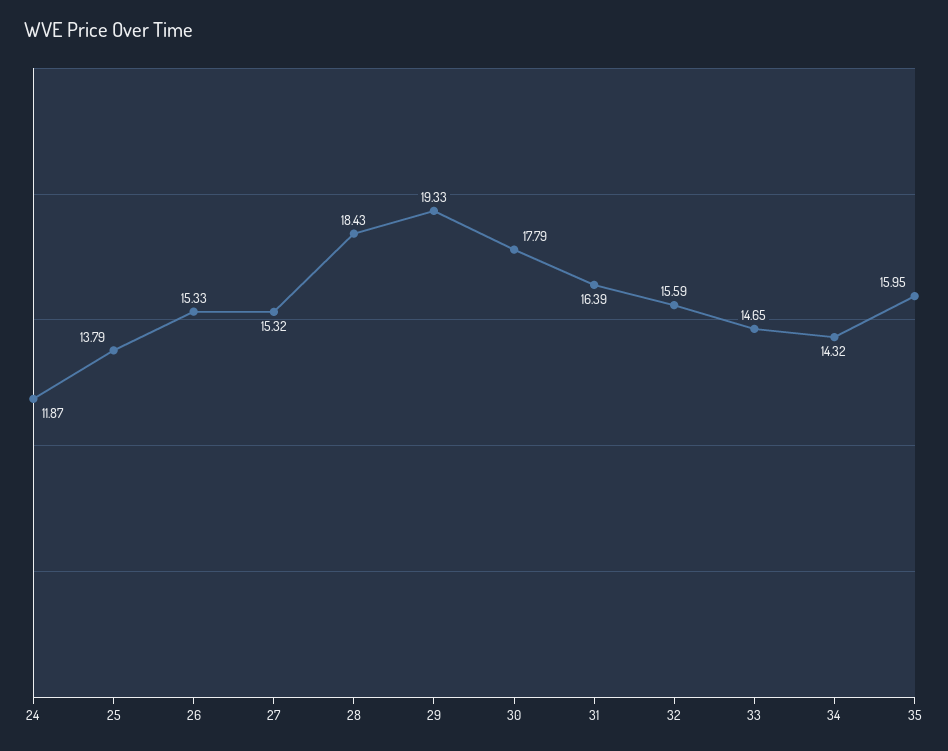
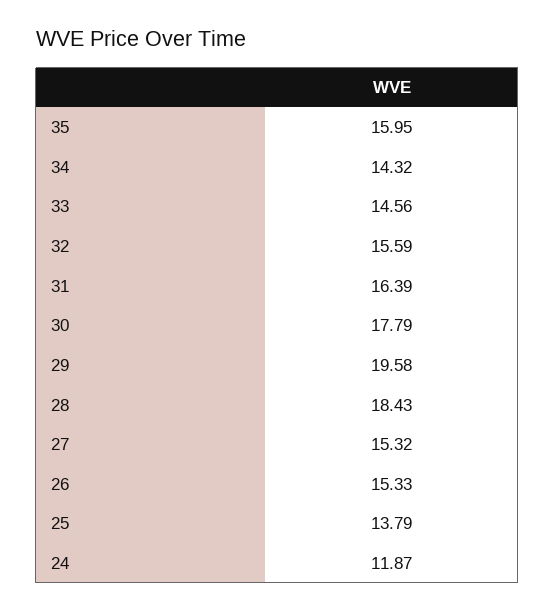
  {
    "24": 11.87,
    "25": 13.79,
    "26": 15.33,
    "27": 15.32,
    "28": 18.43,
-   "29": 19.33,
+   "29": 19.58,
    "30": 17.79,
    "31": 16.39,
    "32": 15.59,
-   "33": 14.65,
+   "33": 14.56,
    "34": 14.32,
    "35": 15.95
  }

